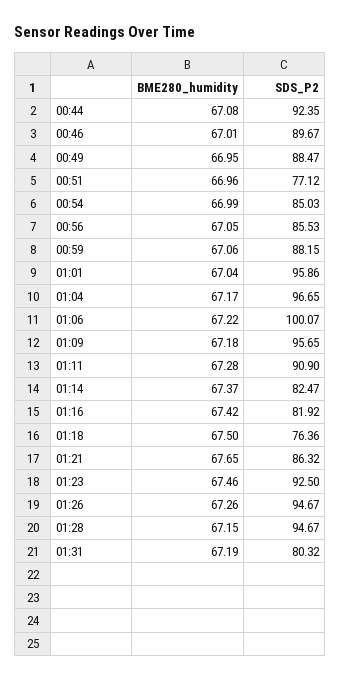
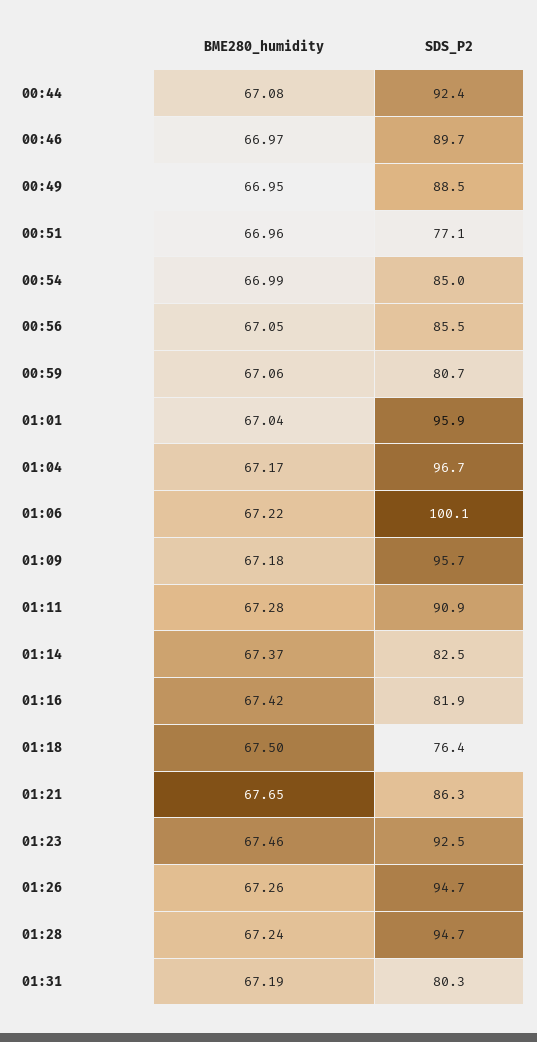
  {
    "BME280_humidity": {
      "00:44": 67.08,
-     "00:46": 67.01,
+     "00:46": 66.97,
      "00:49": 66.95,
      "00:51": 66.96,
      "00:54": 66.99,
      "00:56": 67.05,
      "00:59": 67.06,
      "01:01": 67.04,
      "01:04": 67.17,
      "01:06": 67.22,
      "01:09": 67.18,
      "01:11": 67.28,
      "01:14": 67.37,
      "01:16": 67.42,
      "01:18": 67.5,
      "01:21": 67.65,
      "01:23": 67.46,
      "01:26": 67.26,
-     "01:28": 67.15,
+     "01:28": 67.24,
      "01:31": 67.19
    },
    "SDS_P2": {
      "00:44": 92.35,
      "00:46": 89.67,
      "00:49": 88.47,
      "00:51": 77.12,
      "00:54": 85.03,
      "00:56": 85.53,
-     "00:59": 88.15,
+     "00:59": 80.7,
      "01:01": 95.86,
      "01:04": 96.65,
      "01:06": 100.07,
      "01:09": 95.65,
      "01:11": 90.9,
      "01:14": 82.47,
      "01:16": 81.92,
      "01:18": 76.36,
      "01:21": 86.32,
      "01:23": 92.5,
      "01:26": 94.67,
      "01:28": 94.67,
      "01:31": 80.32
    }
  }

